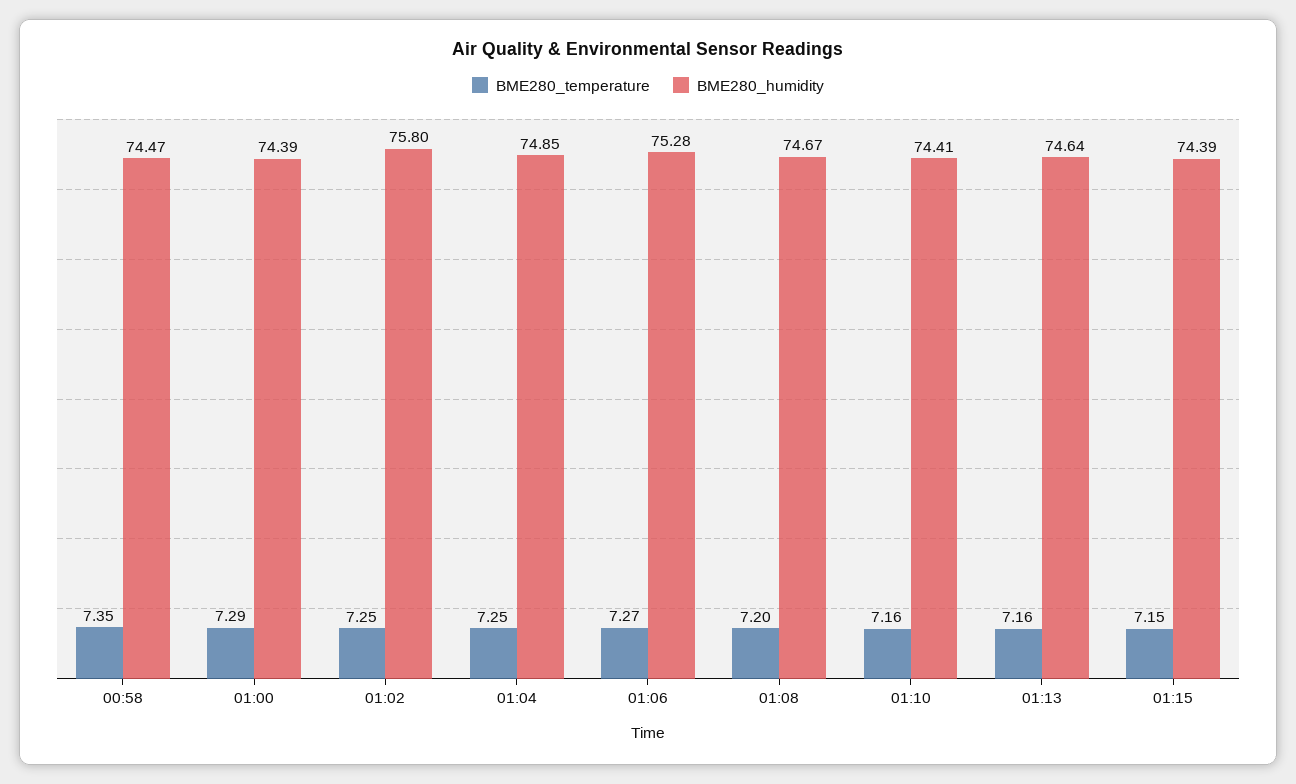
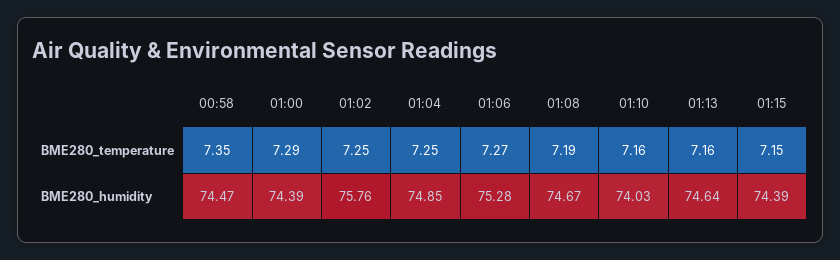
  {
    "BME280_temperature": {
      "00:58": 7.35,
      "01:00": 7.29,
      "01:02": 7.25,
      "01:04": 7.25,
      "01:06": 7.27,
-     "01:08": 7.2,
+     "01:08": 7.19,
      "01:10": 7.16,
      "01:13": 7.16,
      "01:15": 7.15
    },
    "BME280_humidity": {
      "00:58": 74.47,
      "01:00": 74.39,
-     "01:02": 75.8,
+     "01:02": 75.76,
      "01:04": 74.85,
      "01:06": 75.28,
      "01:08": 74.67,
-     "01:10": 74.41,
+     "01:10": 74.03,
      "01:13": 74.64,
      "01:15": 74.39
    }
  }

